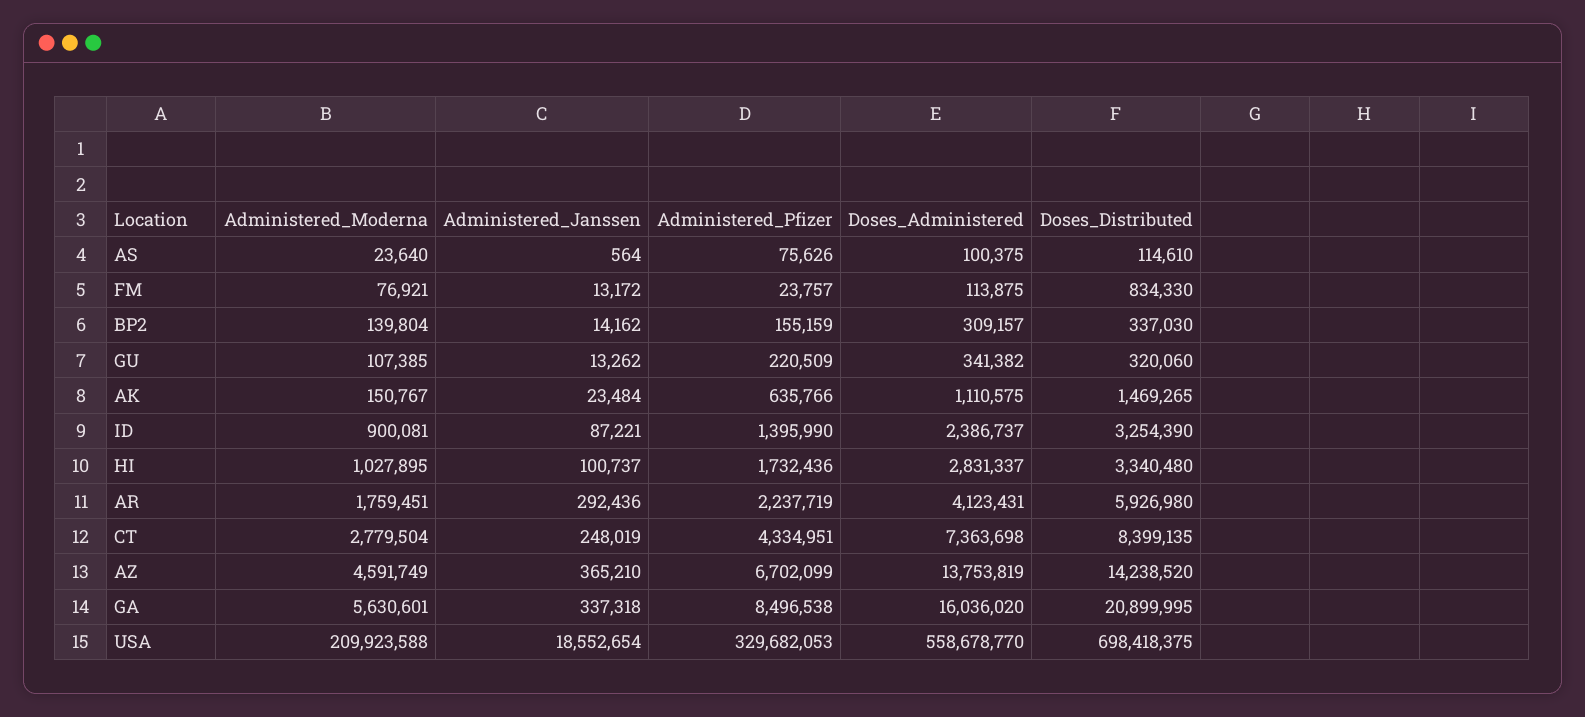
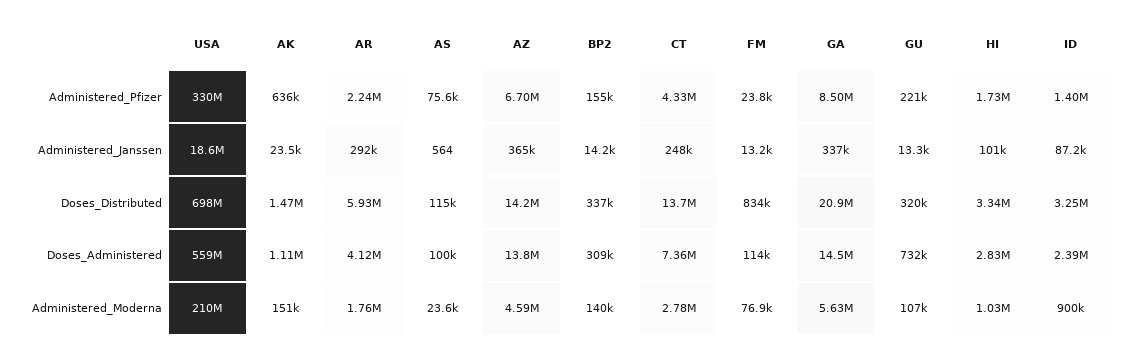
  {
    "Administered_Moderna": {
      "AS": 23640,
      "FM": 76921,
      "BP2": 139804,
      "GU": 107385,
      "AK": 150767,
      "ID": 900081,
      "HI": 1027895,
      "AR": 1759451,
      "CT": 2779504,
      "AZ": 4591749,
      "GA": 5630601,
      "USA": 209923588
    },
    "Administered_Janssen": {
      "AS": 564,
      "FM": 13172,
      "BP2": 14162,
      "GU": 13262,
      "AK": 23484,
      "ID": 87221,
      "HI": 100737,
      "AR": 292436,
      "CT": 248019,
      "AZ": 365210,
      "GA": 337318,
      "USA": 18552654
    },
    "Administered_Pfizer": {
      "AS": 75626,
      "FM": 23757,
      "BP2": 155159,
      "GU": 220509,
      "AK": 635766,
      "ID": 1395990,
      "HI": 1732436,
      "AR": 2237719,
      "CT": 4334951,
      "AZ": 6702099,
      "GA": 8496538,
      "USA": 329682053
    },
    "Doses_Administered": {
      "AS": 100375,
      "FM": 113875,
      "BP2": 309157,
-     "GU": 341382,
+     "GU": 732000,
      "AK": 1110575,
      "ID": 2386737,
      "HI": 2831337,
      "AR": 4123431,
      "CT": 7363698,
      "AZ": 13753819,
-     "GA": 16036020,
+     "GA": 14500000,
      "USA": 558678770
    },
    "Doses_Distributed": {
      "AS": 114610,
      "FM": 834330,
      "BP2": 337030,
      "GU": 320060,
      "AK": 1469265,
      "ID": 3254390,
      "HI": 3340480,
      "AR": 5926980,
-     "CT": 8399135,
+     "CT": 13700000,
      "AZ": 14238520,
      "GA": 20899995,
      "USA": 698418375
    }
  }

